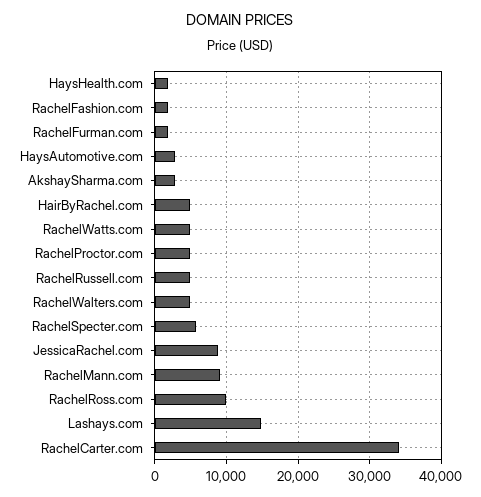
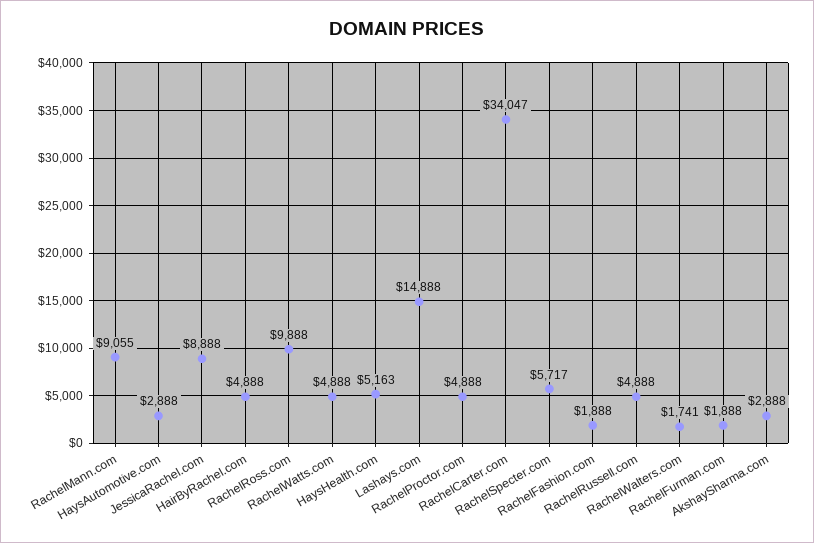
  {
-   "HaysHealth.com": 2000,
+   "HaysHealth.com": 5163,
    "RachelFashion.com": 1888,
    "RachelFurman.com": 1888,
    "HaysAutomotive.com": 2888,
    "AkshaySharma.com": 2888,
    "HairByRachel.com": 4888,
    "RachelWatts.com": 4888,
    "RachelProctor.com": 4888,
    "RachelRussell.com": 4888,
-   "RachelWalters.com": 5000,
+   "RachelWalters.com": 1741,
    "RachelSpecter.com": 5717,
    "JessicaRachel.com": 8888,
    "RachelMann.com": 9055,
    "RachelRoss.com": 9888,
    "Lashays.com": 14888,
    "RachelCarter.com": 34047
  }

